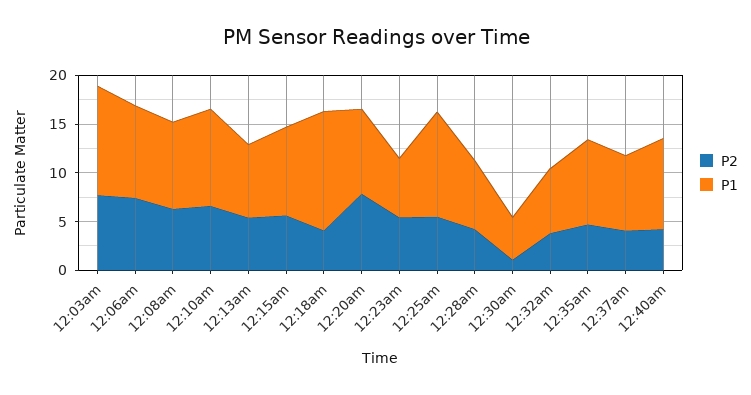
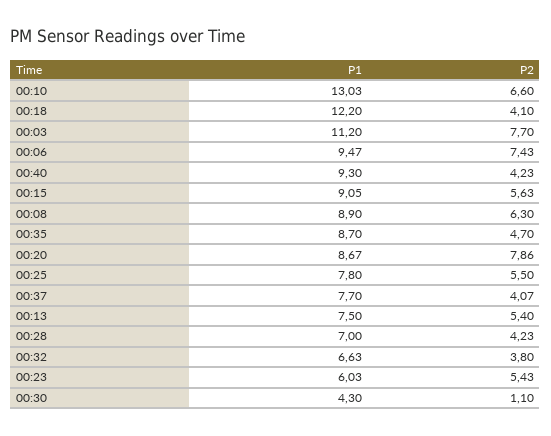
  {
    "P2": {
      "12:03am": 7.7,
      "12:06am": 7.43,
      "12:08am": 6.3,
      "12:10am": 6.6,
      "12:13am": 5.4,
      "12:15am": 5.63,
      "12:18am": 4.1,
      "12:20am": 7.86,
      "12:23am": 5.43,
      "12:25am": 5.5,
      "12:28am": 4.23,
      "12:30am": 1.1,
      "12:32am": 3.8,
      "12:35am": 4.7,
      "12:37am": 4.07,
      "12:40am": 4.23
    },
    "P1": {
      "12:03am": 11.2,
      "12:06am": 9.47,
      "12:08am": 8.9,
-     "12:10am": 10,
+     "12:10am": 13.03,
      "12:13am": 7.5,
      "12:15am": 9.05,
      "12:18am": 12.2,
      "12:20am": 8.67,
      "12:23am": 6.03,
-     "12:25am": 11,
+     "12:25am": 7.8,
      "12:28am": 7,
      "12:30am": 4.3,
      "12:32am": 6.63,
      "12:35am": 8.7,
      "12:37am": 7.7,
      "12:40am": 9.3
    }
  }

